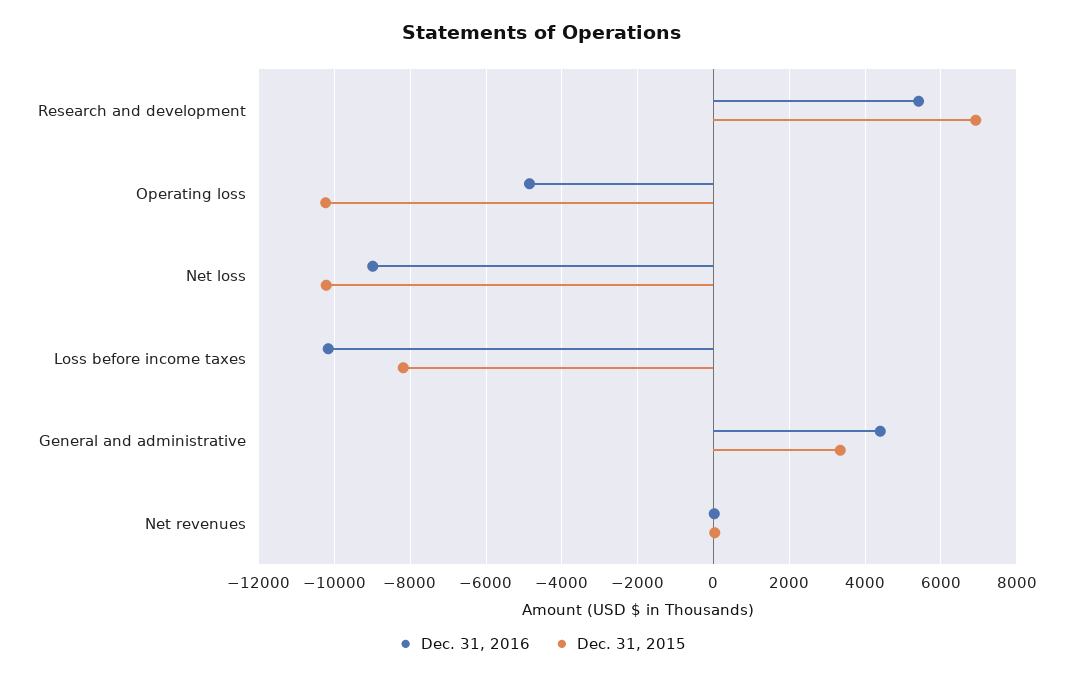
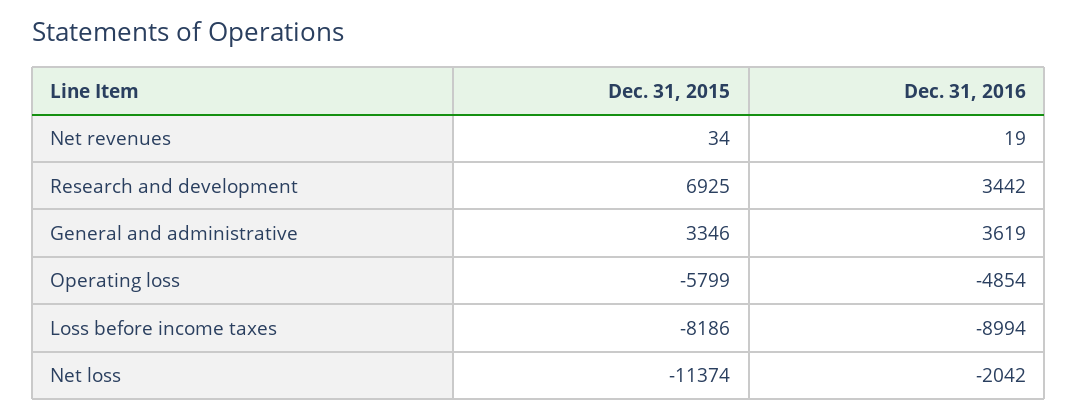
  {
    "Dec. 31, 2016": {
-     "Research and development": 5400,
+     "Research and development": 3442,
      "Operating loss": -4854,
-     "Net loss": -9000,
+     "Net loss": -2042,
-     "Loss before income taxes": -10200,
+     "Loss before income taxes": -8994,
-     "General and administrative": 4400,
+     "General and administrative": 3619,
      "Net revenues": 19
    },
    "Dec. 31, 2015": {
      "Research and development": 6925,
-     "Operating loss": -10200,
+     "Operating loss": -5799,
-     "Net loss": -10200,
+     "Net loss": -11374,
      "Loss before income taxes": -8186,
      "General and administrative": 3346,
      "Net revenues": 34
    }
  }

